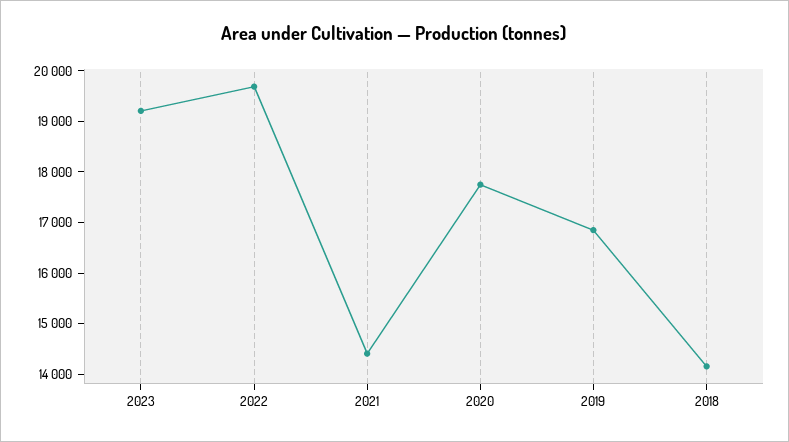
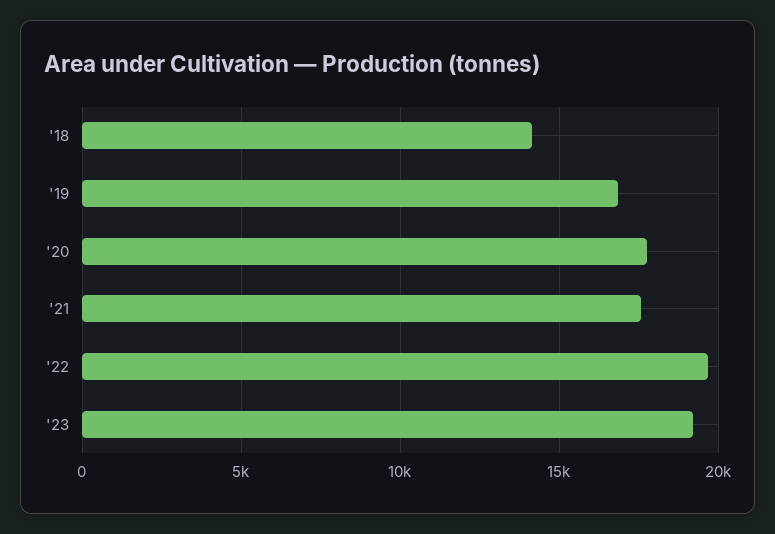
  {
    "2023": 19200,
    "2022": 19600,
-   "2021": 14400,
+   "2021": 17500,
    "2020": 17800,
    "2019": 16800,
    "2018": 14200
  }

